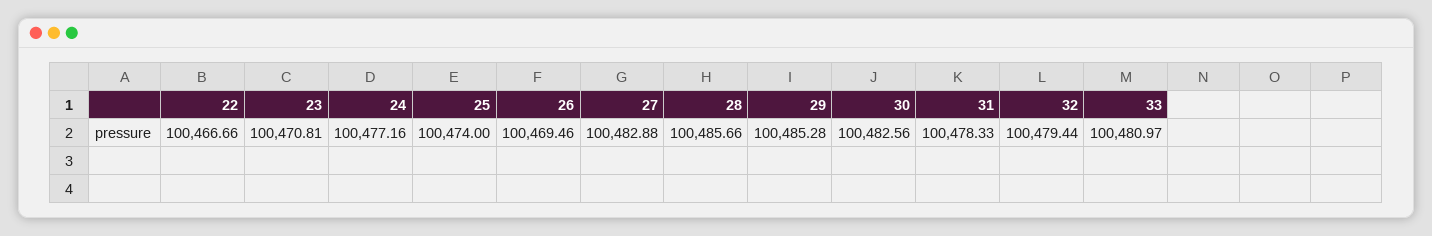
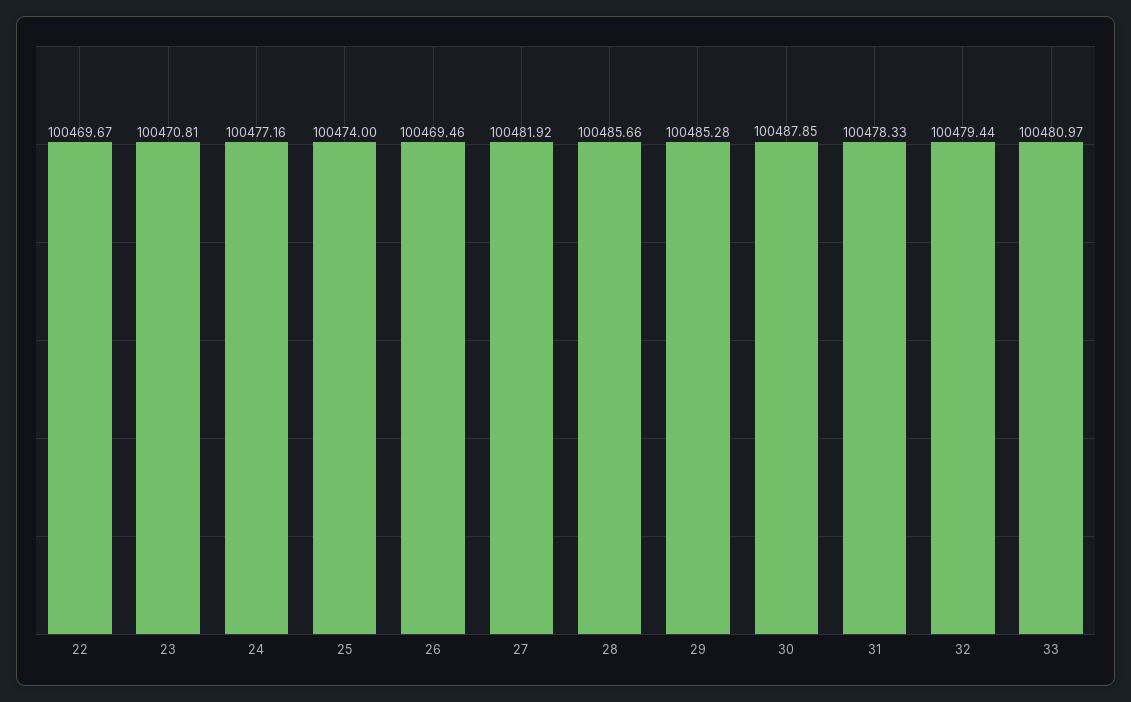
  {
-   "22": 100466.66,
+   "22": 100469.67,
    "23": 100470.81,
    "24": 100477.16,
    "25": 100474,
    "26": 100469.46,
-   "27": 100482.88,
+   "27": 100481.92,
    "28": 100485.66,
    "29": 100485.28,
-   "30": 100482.56,
+   "30": 100487.85,
    "31": 100478.33,
    "32": 100479.44,
    "33": 100480.97
  }

